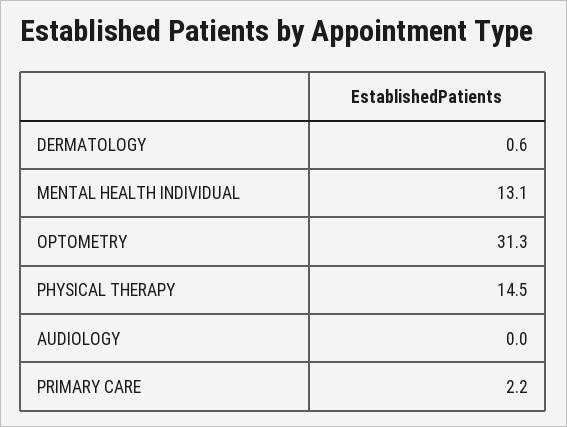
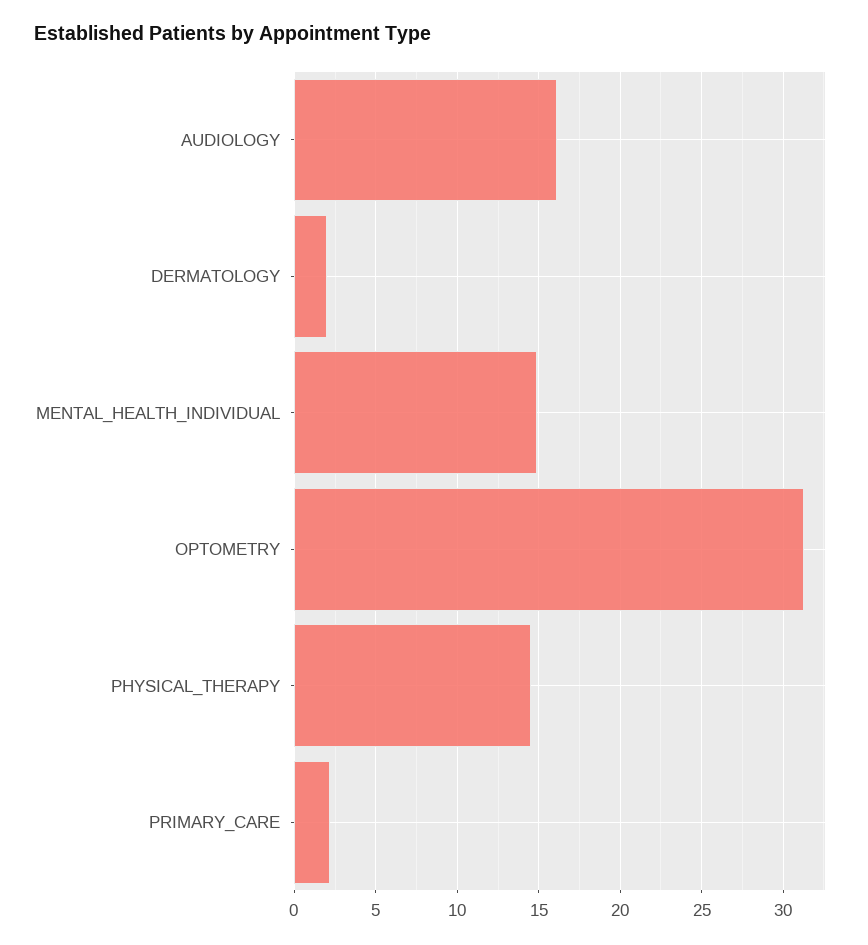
  {
-   "DERMATOLOGY": 0.6,
+   "DERMATOLOGY": 2,
-   "MENTAL HEALTH INDIVIDUAL": 13.1,
+   "MENTAL HEALTH INDIVIDUAL": 15,
    "OPTOMETRY": 31.3,
    "PHYSICAL THERAPY": 14.5,
-   "AUDIOLOGY": 0,
+   "AUDIOLOGY": 16,
    "PRIMARY CARE": 2.2
  }

